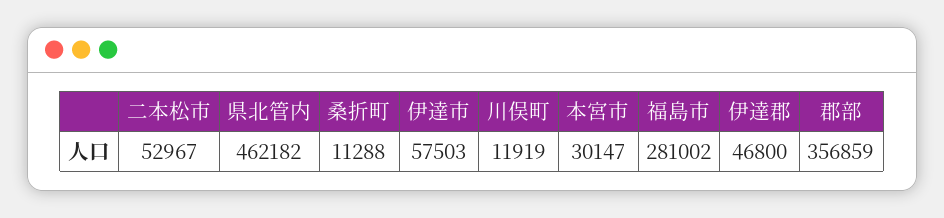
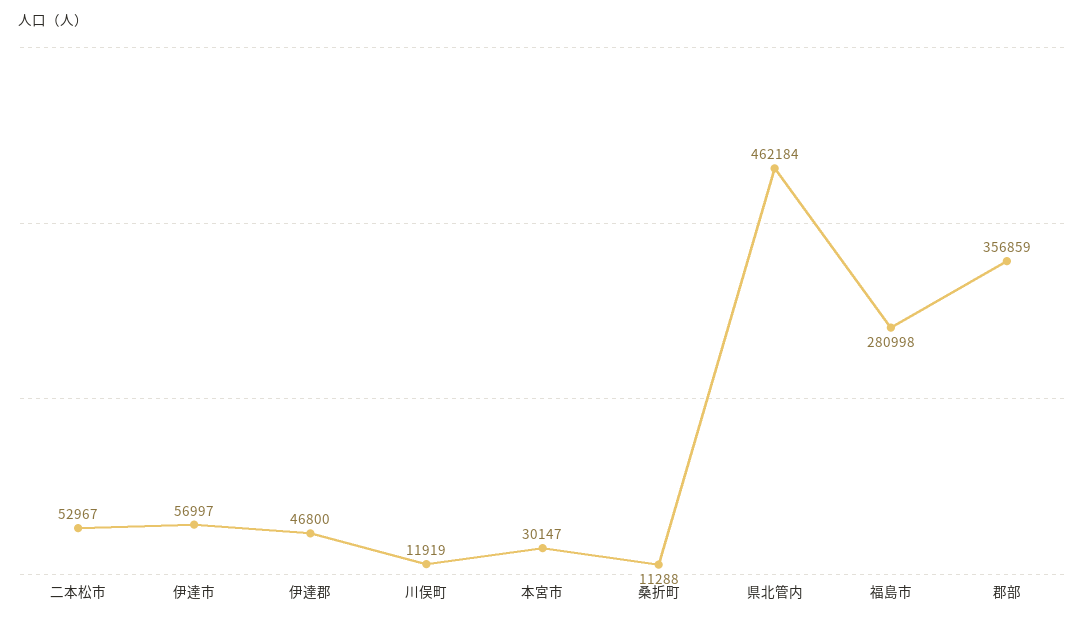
  {
    "二本松市": 52967,
-   "県北管内": 462182,
+   "県北管内": 462184,
    "桑折町": 11288,
-   "伊達市": 57503,
+   "伊達市": 56997,
    "川俣町": 11919,
    "本宮市": 30147,
-   "福島市": 281002,
+   "福島市": 280998,
    "伊達郡": 46800,
    "郡部": 356859
  }

